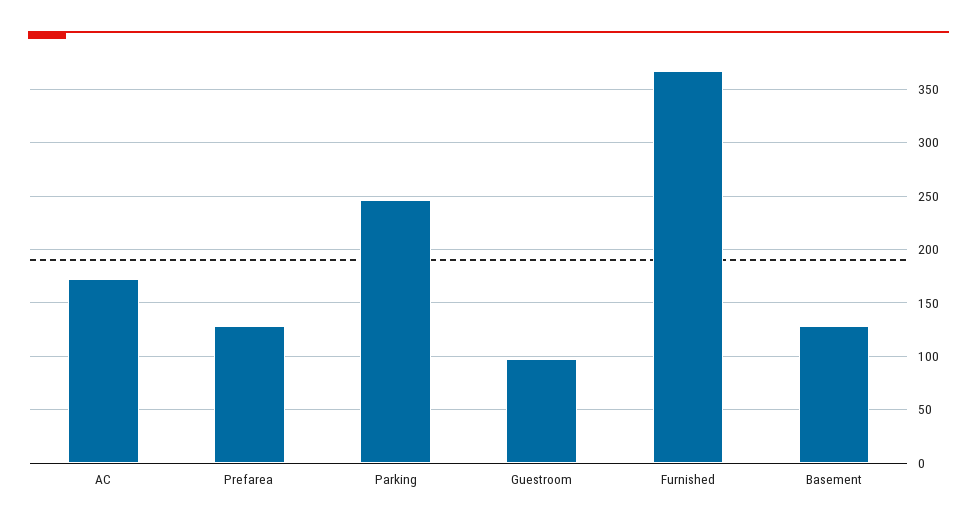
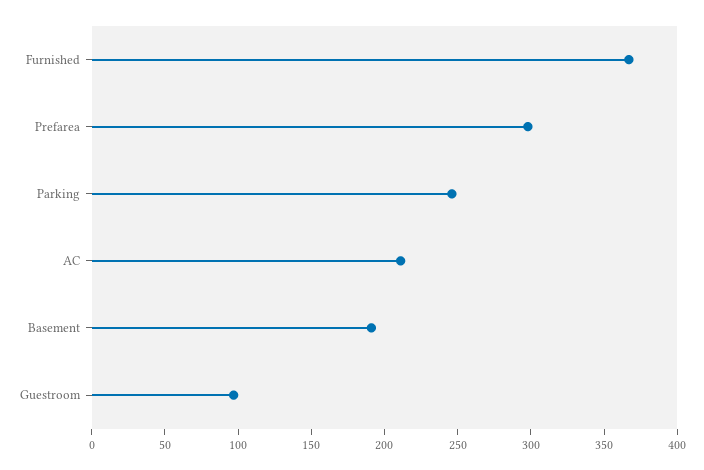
  {
-   "AC": 170,
+   "AC": 210,
-   "Prefarea": 130,
+   "Prefarea": 300,
    "Parking": 250,
    "Guestroom": 100,
    "Furnished": 370,
-   "Basement": 130
+   "Basement": 190
  }

